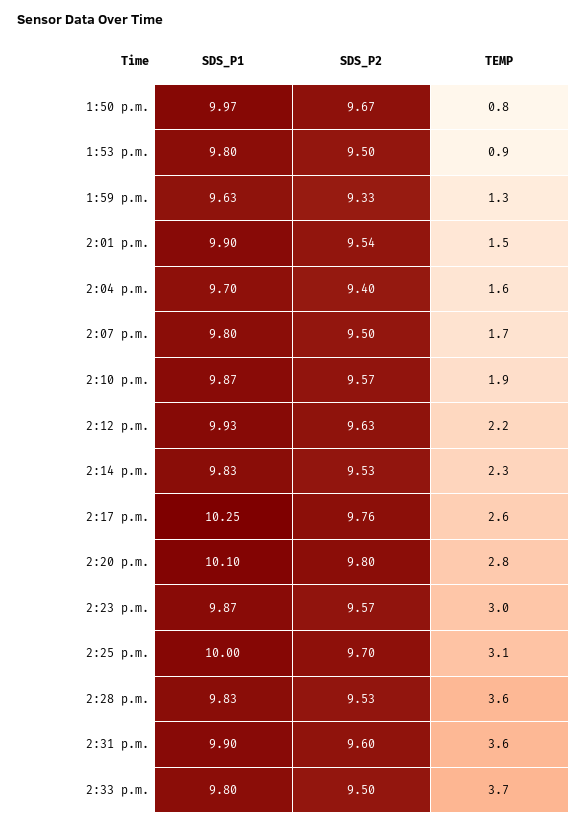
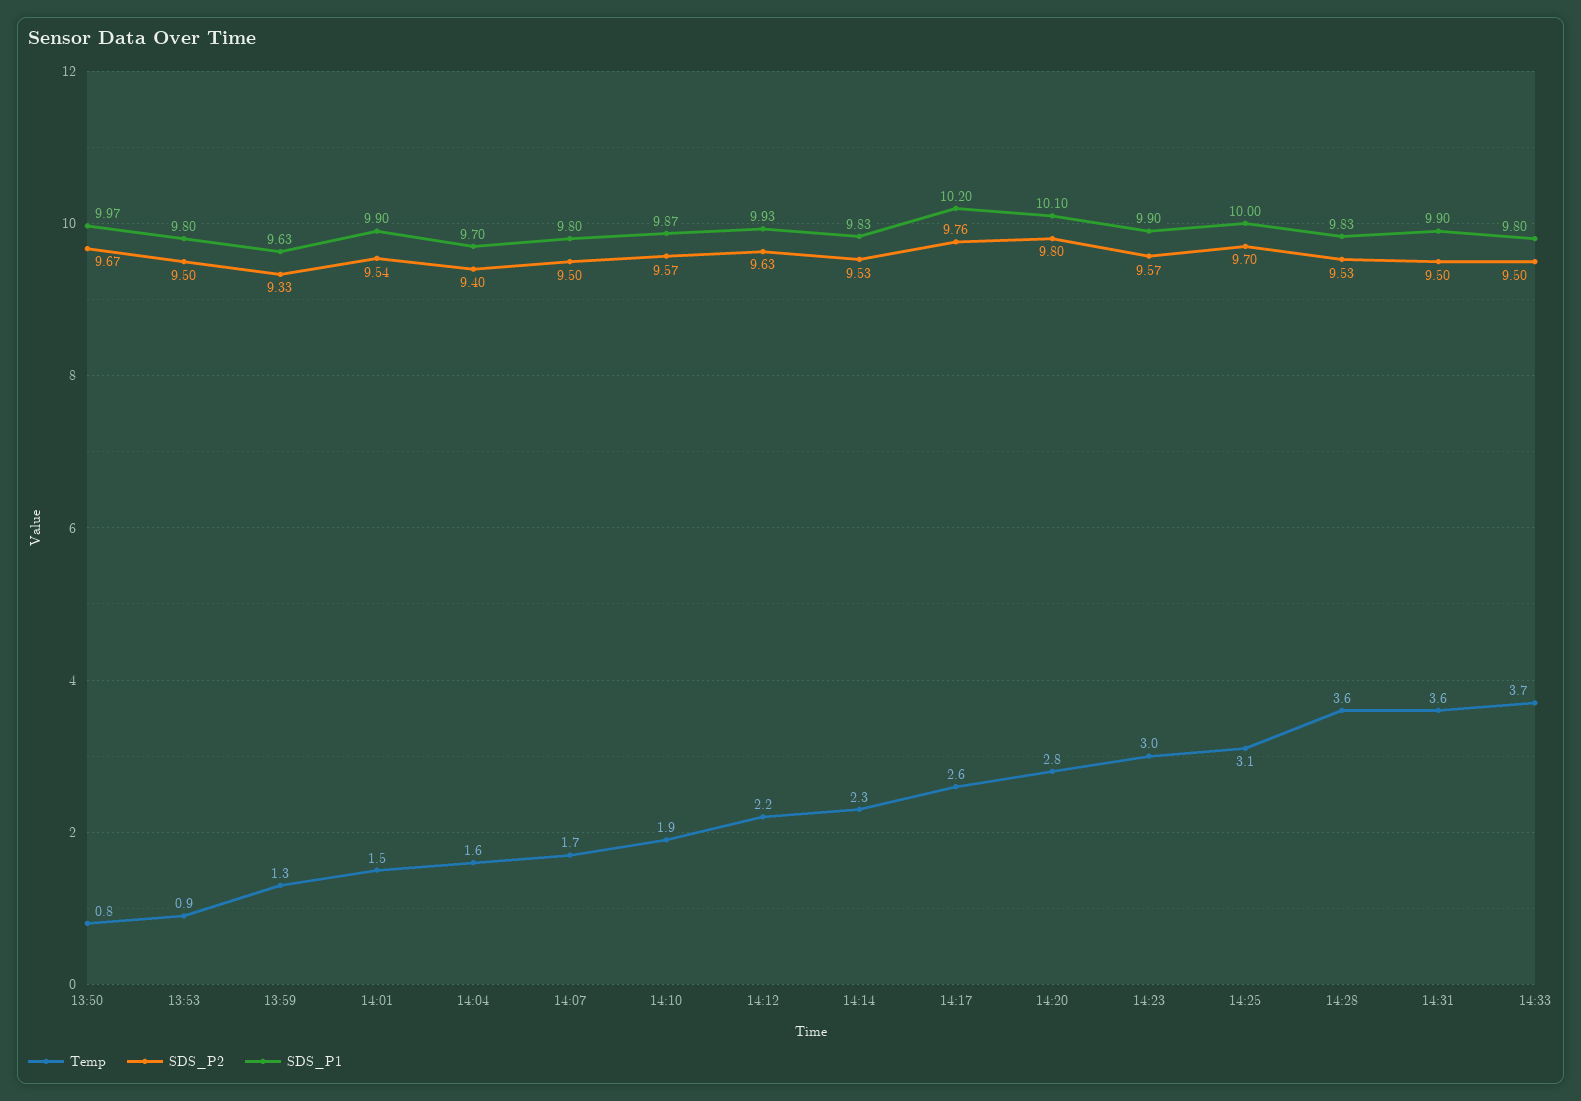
  {
    "SDS_P1": {
      "1:50 p.m.": 9.97,
      "1:53 p.m.": 9.8,
      "1:59 p.m.": 9.63,
      "2:01 p.m.": 9.9,
      "2:04 p.m.": 9.7,
      "2:07 p.m.": 9.8,
      "2:10 p.m.": 9.87,
      "2:12 p.m.": 9.93,
      "2:14 p.m.": 9.83,
-     "2:17 p.m.": 10.25,
+     "2:17 p.m.": 10.2,
      "2:20 p.m.": 10.1,
-     "2:23 p.m.": 9.87,
+     "2:23 p.m.": 9.9,
      "2:25 p.m.": 10,
      "2:28 p.m.": 9.83,
      "2:31 p.m.": 9.9,
      "2:33 p.m.": 9.8
    },
    "SDS_P2": {
      "1:50 p.m.": 9.67,
      "1:53 p.m.": 9.5,
      "1:59 p.m.": 9.33,
      "2:01 p.m.": 9.54,
      "2:04 p.m.": 9.4,
      "2:07 p.m.": 9.5,
      "2:10 p.m.": 9.57,
      "2:12 p.m.": 9.63,
      "2:14 p.m.": 9.53,
      "2:17 p.m.": 9.76,
      "2:20 p.m.": 9.8,
      "2:23 p.m.": 9.57,
      "2:25 p.m.": 9.7,
      "2:28 p.m.": 9.53,
-     "2:31 p.m.": 9.6,
+     "2:31 p.m.": 9.5,
      "2:33 p.m.": 9.5
    },
    "TEMP": {
      "1:50 p.m.": 0.8,
      "1:53 p.m.": 0.9,
      "1:59 p.m.": 1.3,
      "2:01 p.m.": 1.5,
      "2:04 p.m.": 1.6,
      "2:07 p.m.": 1.7,
      "2:10 p.m.": 1.9,
      "2:12 p.m.": 2.2,
      "2:14 p.m.": 2.3,
      "2:17 p.m.": 2.6,
      "2:20 p.m.": 2.8,
      "2:23 p.m.": 3,
      "2:25 p.m.": 3.1,
      "2:28 p.m.": 3.6,
      "2:31 p.m.": 3.6,
      "2:33 p.m.": 3.7
    }
  }

